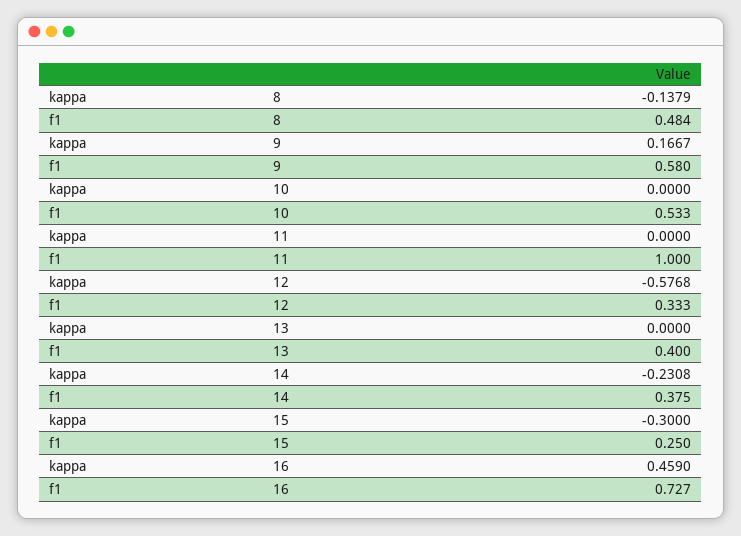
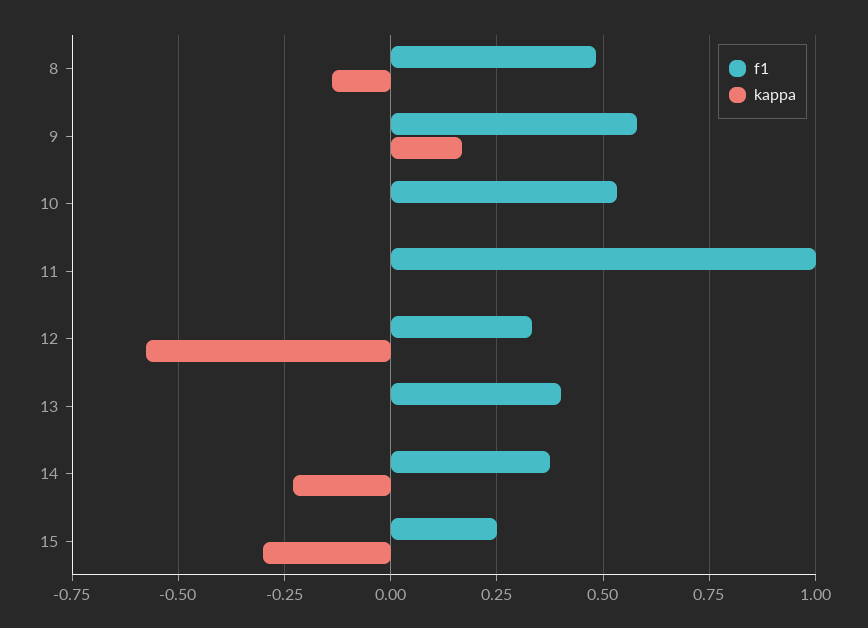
  {
    "kappa": {
      "8": -0.1379,
      "9": 0.1667,
      "10": 0,
      "11": 0,
      "12": -0.5768,
      "13": 0,
      "14": -0.2308,
-     "15": -0.3,
+     "15": -0.3
-     "16": 0.459
    },
    "f1": {
      "8": 0.484,
      "9": 0.58,
      "10": 0.533,
      "11": 1,
      "12": 0.333,
      "13": 0.4,
      "14": 0.375,
-     "15": 0.25,
+     "15": 0.25
-     "16": 0.727
    }
  }

